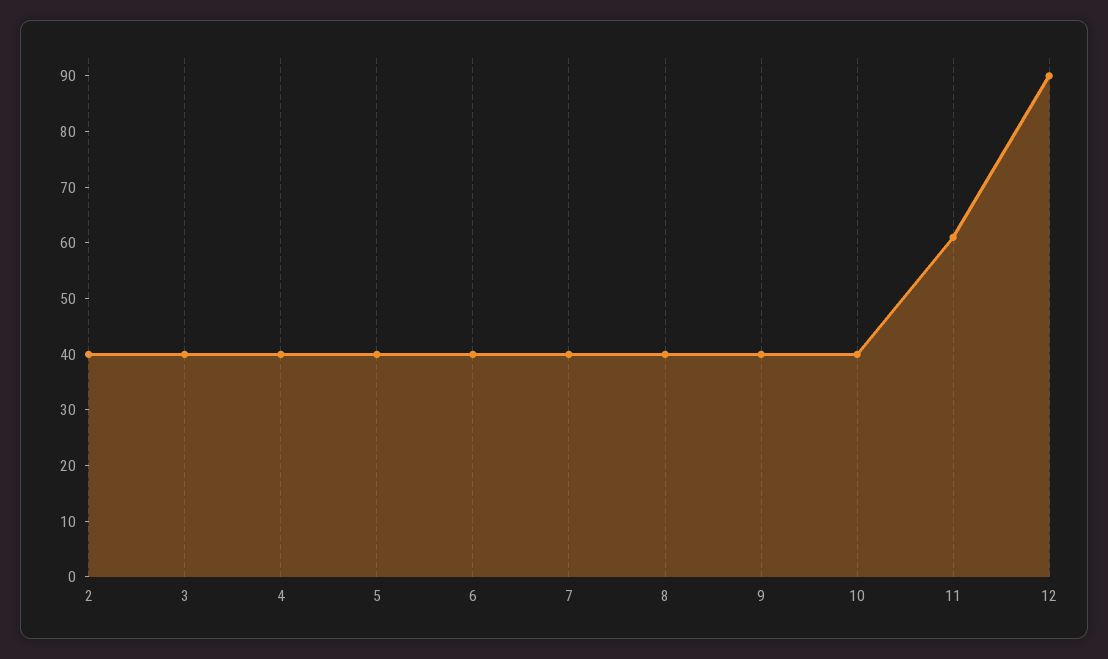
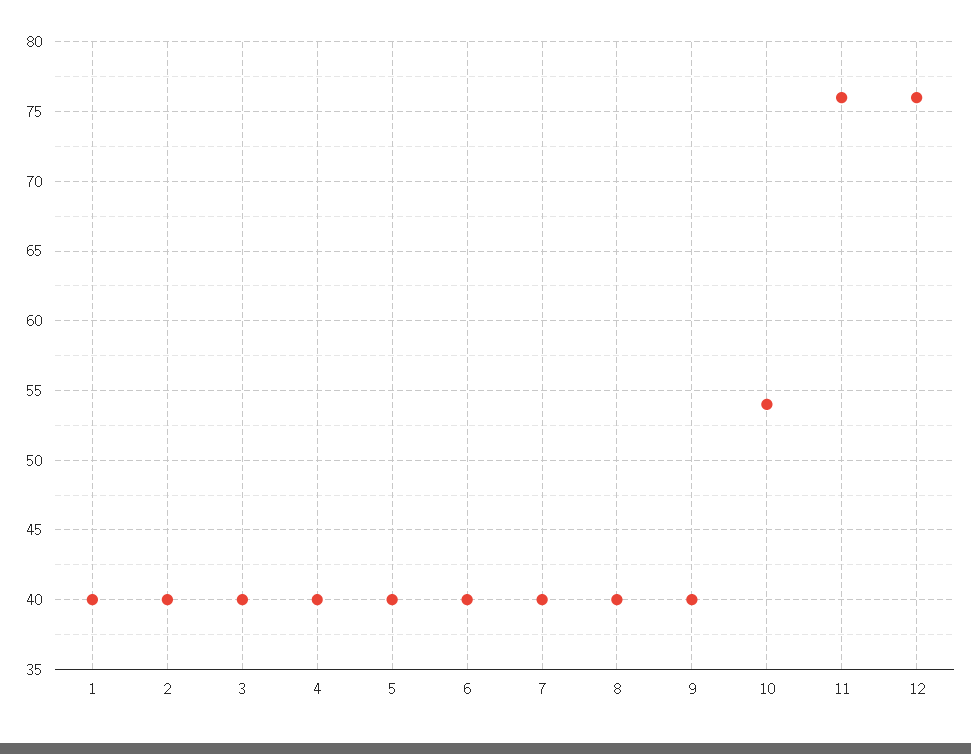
  {
    "2": 40,
    "3": 40,
    "4": 40,
    "5": 40,
    "6": 40,
    "7": 40,
    "8": 40,
    "9": 40,
-   "10": 40,
+   "10": 54,
-   "11": 60,
+   "11": 76,
-   "12": 90
+   "12": 76,
+   "1": 40
  }

